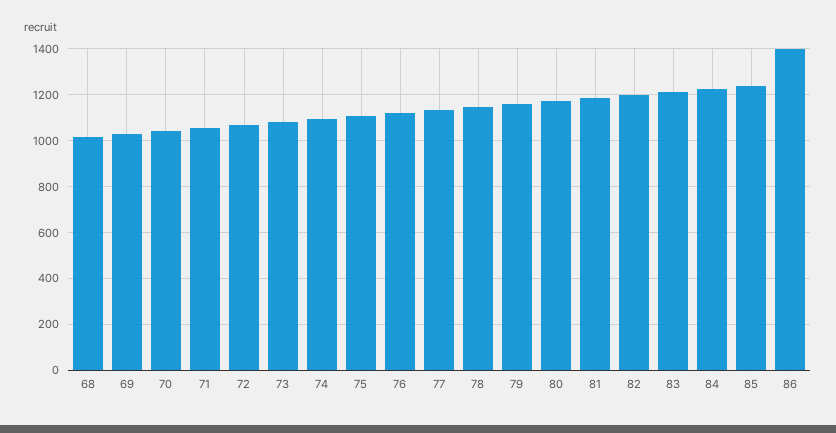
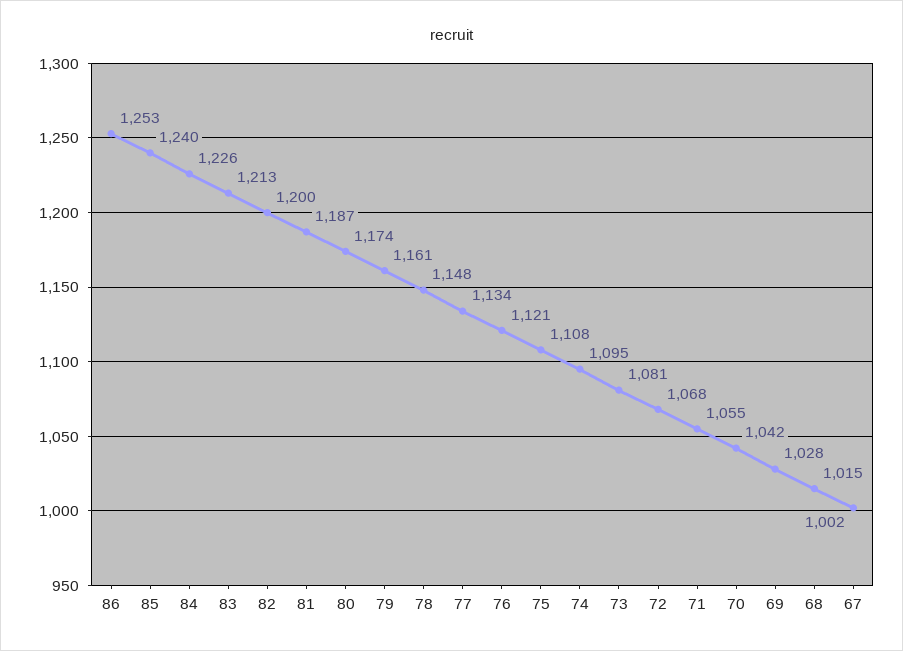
  {
    "68": 1015,
    "69": 1028,
    "70": 1042,
    "71": 1055,
    "72": 1068,
    "73": 1081,
    "74": 1095,
    "75": 1108,
    "76": 1121,
    "77": 1134,
    "78": 1148,
    "79": 1161,
    "80": 1174,
    "81": 1187,
    "82": 1200,
    "83": 1213,
    "84": 1226,
    "85": 1240,
-   "86": 1400
+   "86": 1253,
+   "67": 1002
  }

